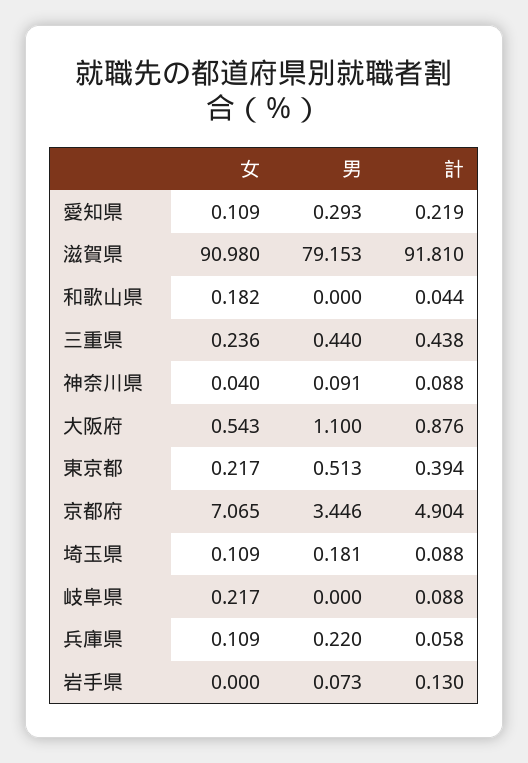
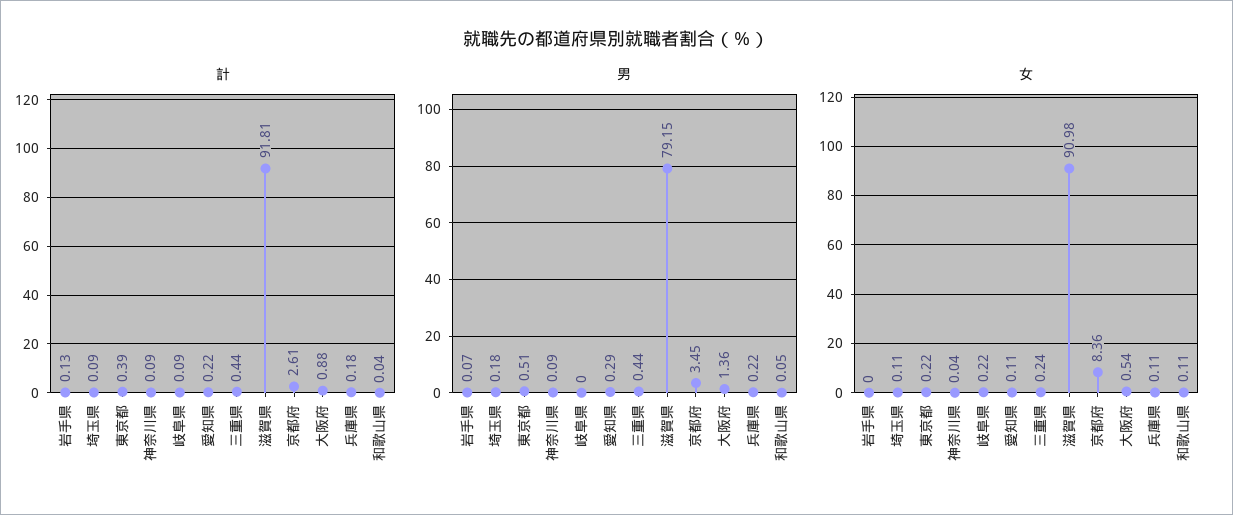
  {
    "女": {
      "愛知県": 0.109,
      "滋賀県": 90.98,
-     "和歌山県": 0.182,
+     "和歌山県": 0.11,
      "三重県": 0.236,
      "神奈川県": 0.04,
      "大阪府": 0.543,
      "東京都": 0.217,
-     "京都府": 7.065,
+     "京都府": 8.36,
      "埼玉県": 0.109,
      "岐阜県": 0.217,
      "兵庫県": 0.109,
      "岩手県": 0
    },
    "男": {
      "愛知県": 0.293,
      "滋賀県": 79.153,
-     "和歌山県": 0,
+     "和歌山県": 0.05,
      "三重県": 0.44,
      "神奈川県": 0.091,
-     "大阪府": 1.1,
+     "大阪府": 1.36,
      "東京都": 0.513,
      "京都府": 3.446,
      "埼玉県": 0.181,
      "岐阜県": 0,
      "兵庫県": 0.22,
      "岩手県": 0.073
    },
    "計": {
      "愛知県": 0.219,
      "滋賀県": 91.81,
      "和歌山県": 0.044,
      "三重県": 0.438,
      "神奈川県": 0.088,
      "大阪府": 0.876,
      "東京都": 0.394,
-     "京都府": 4.904,
+     "京都府": 2.61,
      "埼玉県": 0.088,
      "岐阜県": 0.088,
-     "兵庫県": 0.058,
+     "兵庫県": 0.18,
      "岩手県": 0.13
    }
  }

